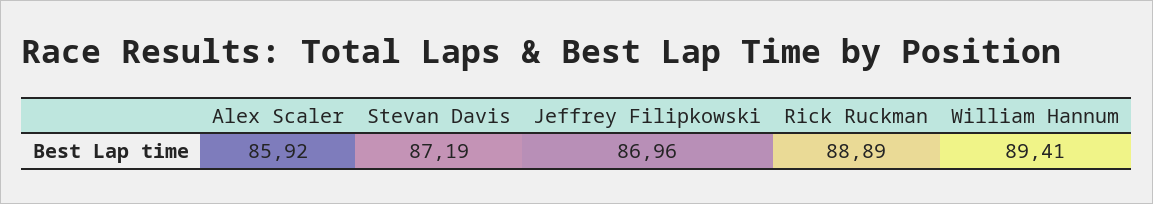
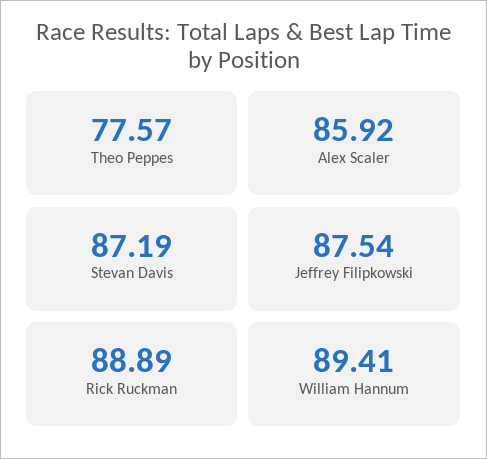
  {
    "Alex Scaler": 85.92,
    "Stevan Davis": 87.19,
-   "Jeffrey Filipkowski": 86.96,
+   "Jeffrey Filipkowski": 87.54,
    "Rick Ruckman": 88.89,
-   "William Hannum": 89.41
+   "William Hannum": 89.41,
+   "Theo Peppes": 77.57
  }

